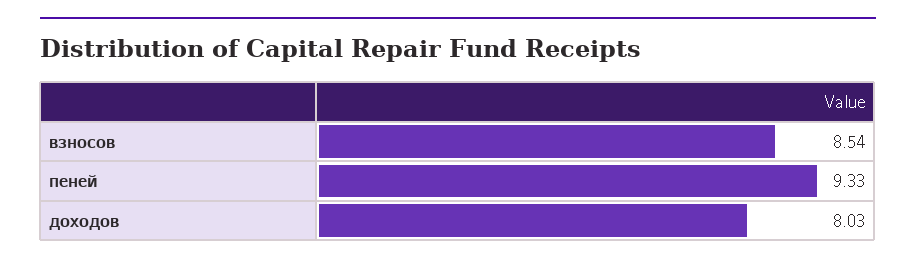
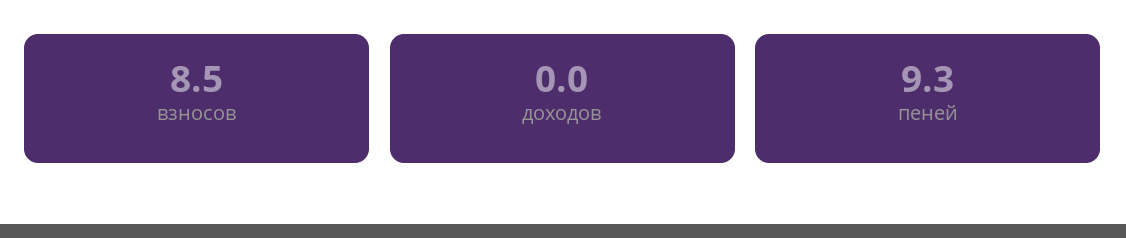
  {
    "взносов": 8.54,
    "пеней": 9.33,
-   "доходов": 8.03
+   "доходов": 0
  }

